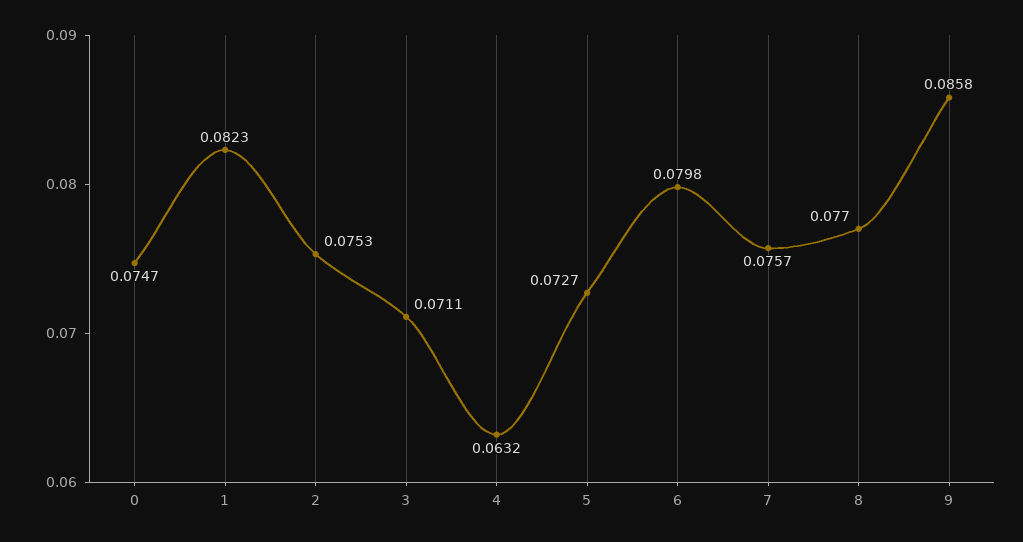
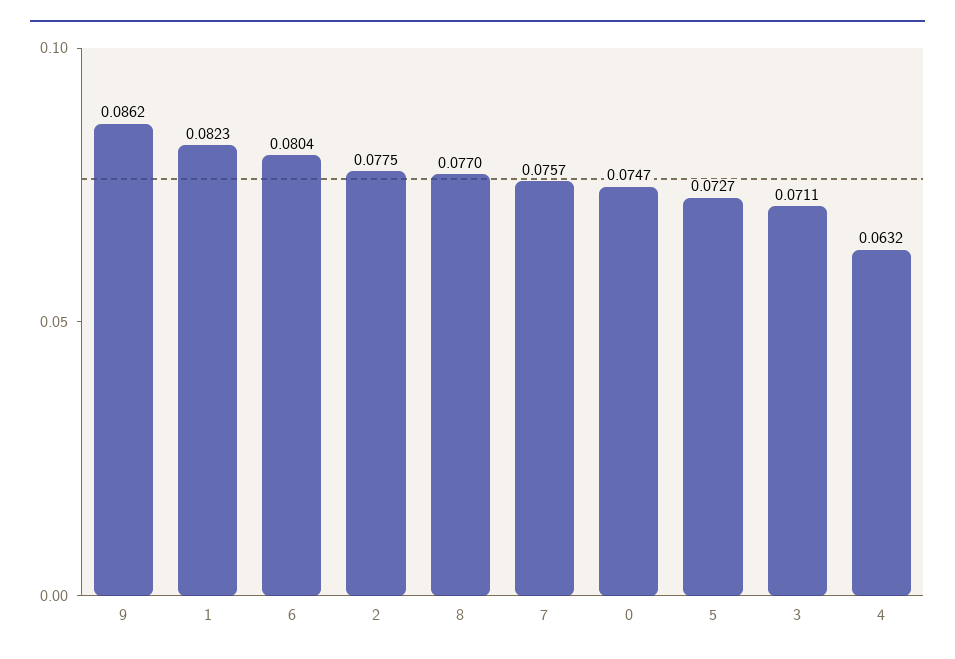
  {
    "0": 0.0747,
    "1": 0.0823,
-   "2": 0.0753,
+   "2": 0.0775,
    "3": 0.0711,
    "4": 0.0632,
    "5": 0.0727,
-   "6": 0.0798,
+   "6": 0.0804,
    "7": 0.0757,
    "8": 0.077,
-   "9": 0.0858
+   "9": 0.0862
  }

